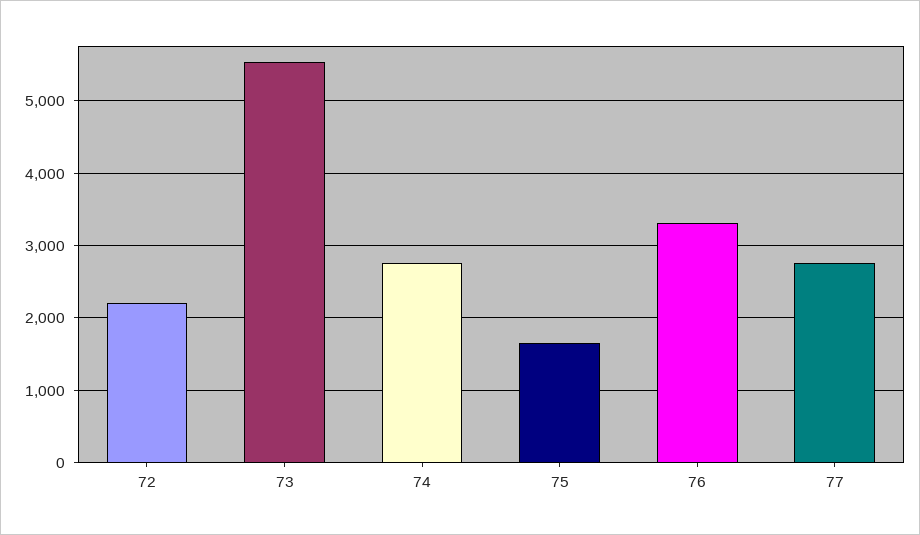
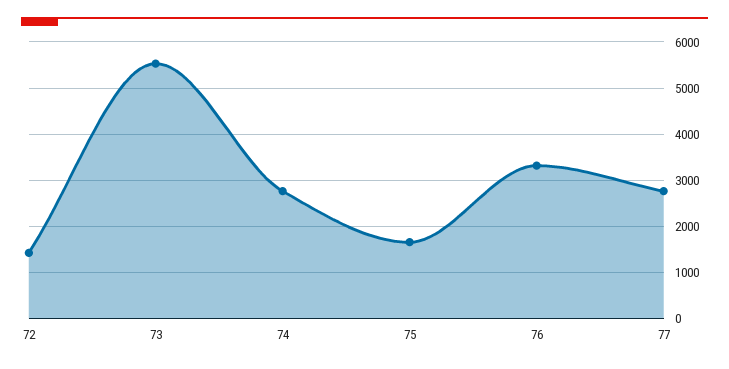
  {
-   "72": 2200,
+   "72": 1400,
    "73": 5500,
    "74": 2800,
    "75": 1700,
    "76": 3300,
    "77": 2800
  }

